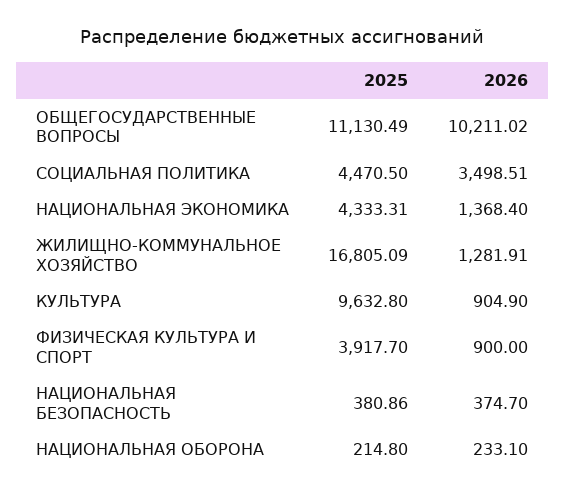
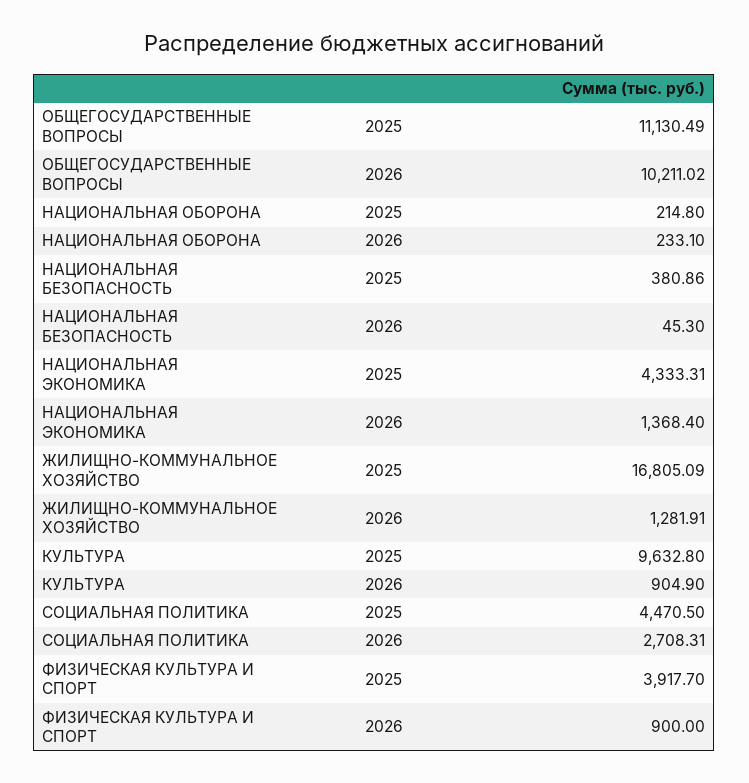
  {
    "2025": {
      "ОБЩЕГОСУДАРСТВЕННЫЕ ВОПРОСЫ": 11130.49,
      "СОЦИАЛЬНАЯ ПОЛИТИКА": 4470.5,
      "НАЦИОНАЛЬНАЯ ЭКОНОМИКА": 4333.31,
      "ЖИЛИЩНО-КОММУНАЛЬНОЕ ХОЗЯЙСТВО": 16805.09,
      "КУЛЬТУРА": 9632.8,
      "ФИЗИЧЕСКАЯ КУЛЬТУРА И СПОРТ": 3917.7,
      "НАЦИОНАЛЬНАЯ БЕЗОПАСНОСТЬ": 380.86,
      "НАЦИОНАЛЬНАЯ ОБОРОНА": 214.8
    },
    "2026": {
      "ОБЩЕГОСУДАРСТВЕННЫЕ ВОПРОСЫ": 10211.02,
-     "СОЦИАЛЬНАЯ ПОЛИТИКА": 3498.51,
+     "СОЦИАЛЬНАЯ ПОЛИТИКА": 2708.31,
      "НАЦИОНАЛЬНАЯ ЭКОНОМИКА": 1368.4,
      "ЖИЛИЩНО-КОММУНАЛЬНОЕ ХОЗЯЙСТВО": 1281.91,
      "КУЛЬТУРА": 904.9,
      "ФИЗИЧЕСКАЯ КУЛЬТУРА И СПОРТ": 900,
-     "НАЦИОНАЛЬНАЯ БЕЗОПАСНОСТЬ": 374.7,
+     "НАЦИОНАЛЬНАЯ БЕЗОПАСНОСТЬ": 45.3,
      "НАЦИОНАЛЬНАЯ ОБОРОНА": 233.1
    }
  }

